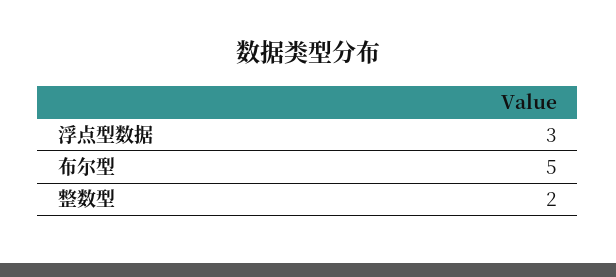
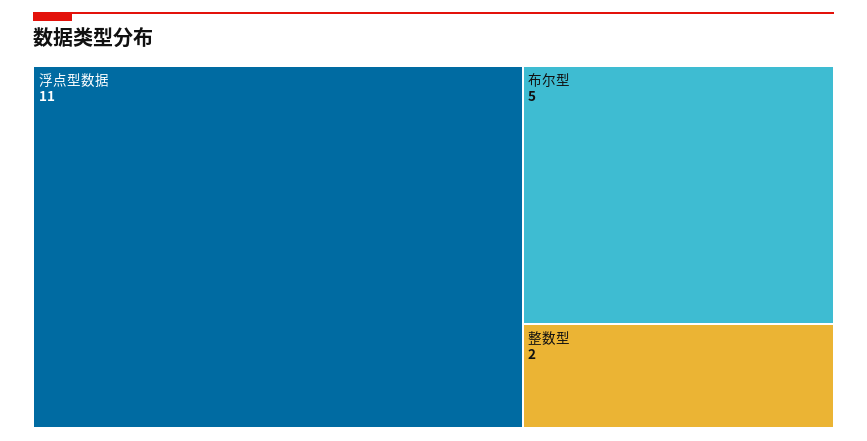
  {
-   "浮点型数据": 3,
+   "浮点型数据": 11,
    "布尔型": 5,
    "整数型": 2
  }

